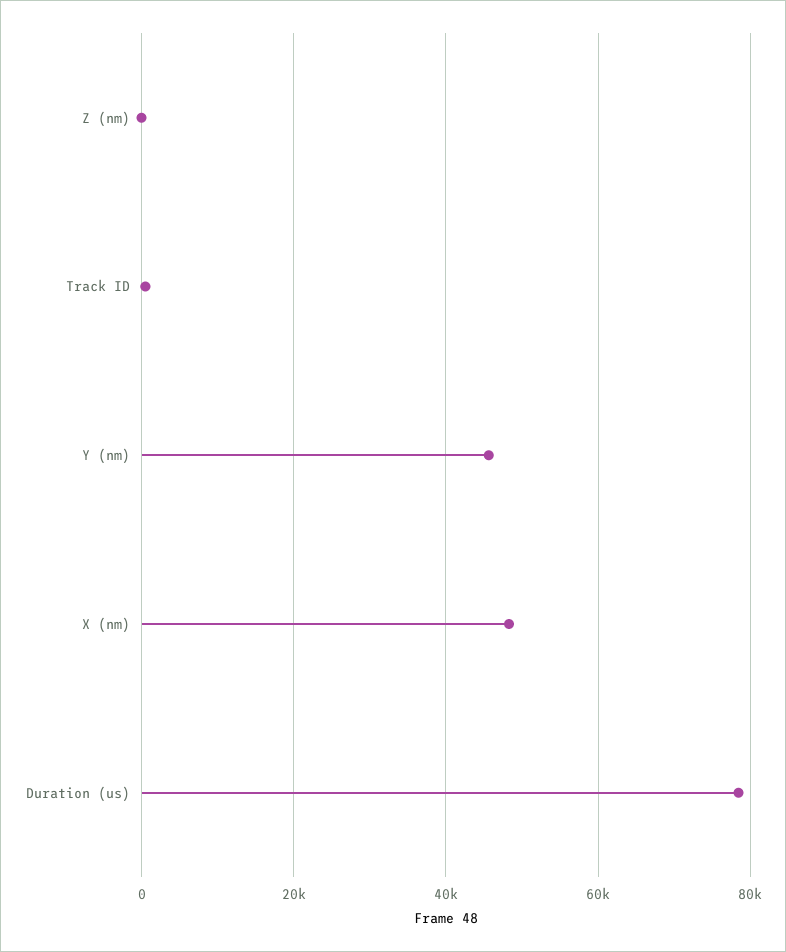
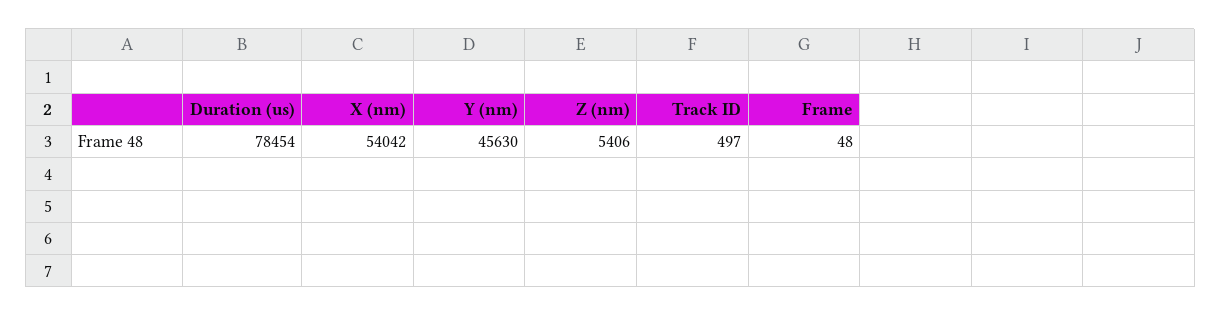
  {
-   "Z (nm)": 0,
+   "Z (nm)": 5406,
    "Track ID": 497,
    "Y (nm)": 45630,
-   "X (nm)": 48000,
+   "X (nm)": 54042,
-   "Duration (us)": 78454
+   "Duration (us)": 78454,
+   "Frame": 48
  }

